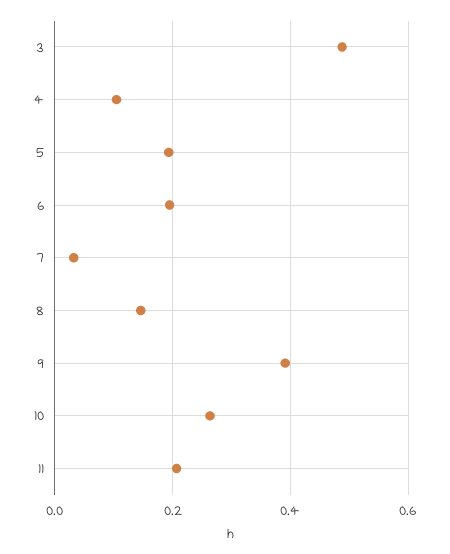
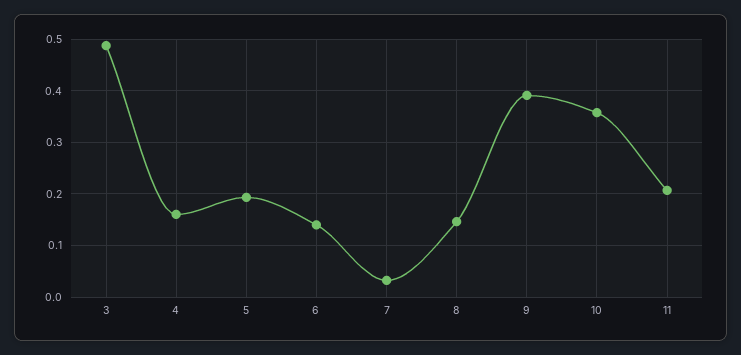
  {
    "3": 0.48,
-   "4": 0.1,
+   "4": 0.16,
    "5": 0.2,
-   "6": 0.2,
+   "6": 0.14,
    "7": 0.04,
    "8": 0.14,
    "9": 0.4,
-   "10": 0.26,
+   "10": 0.36,
    "11": 0.2
  }

